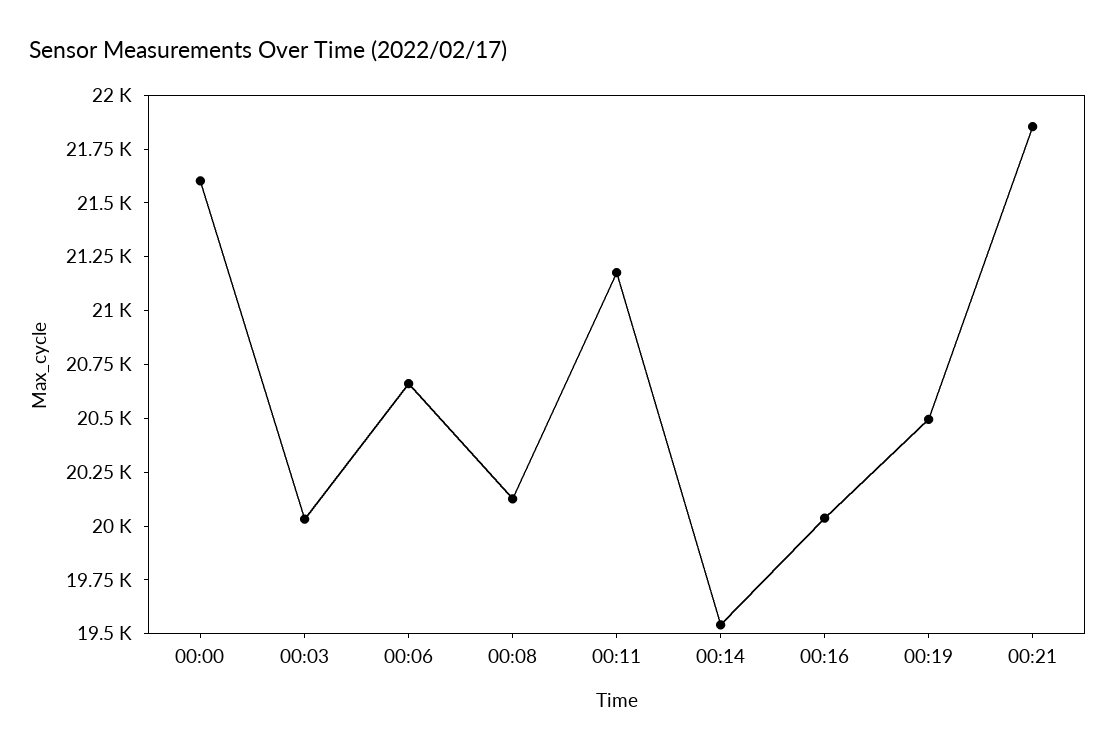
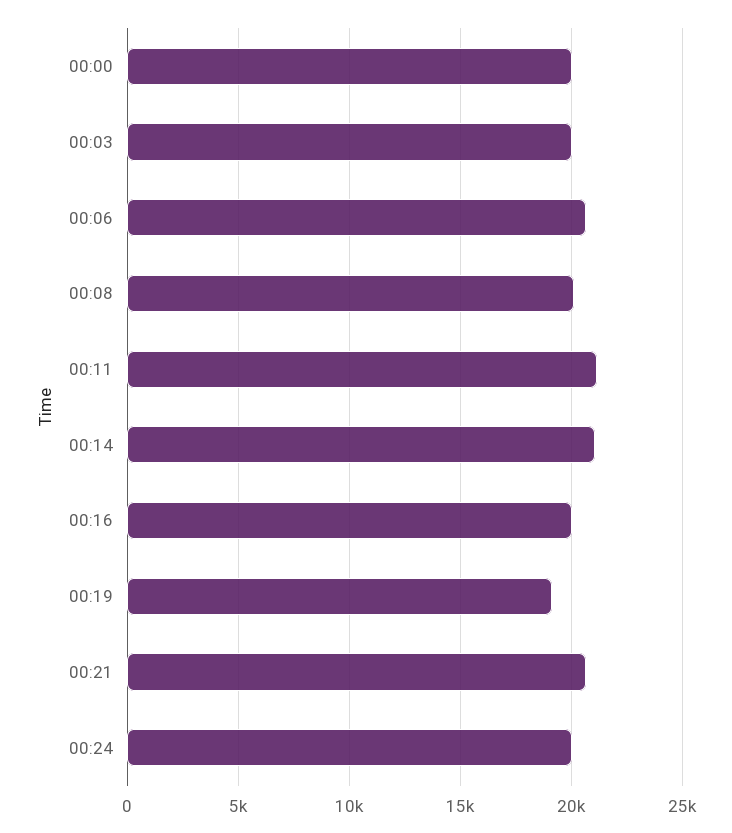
  {
-   "00:00": 21600,
+   "00:00": 20000,
    "00:03": 20050,
    "00:06": 20650,
    "00:08": 20150,
    "00:11": 21200,
-   "00:14": 19550,
+   "00:14": 21000,
    "00:16": 20050,
-   "00:19": 20500,
+   "00:19": 19000,
-   "00:21": 21850
+   "00:21": 20500,
+   "00:24": 20000
  }

